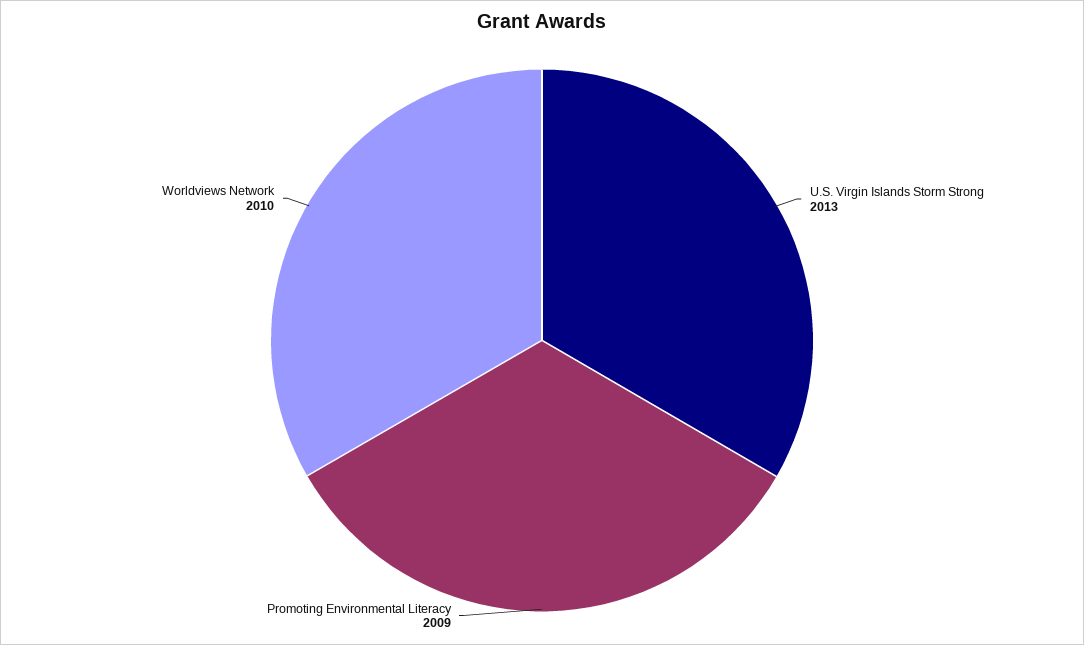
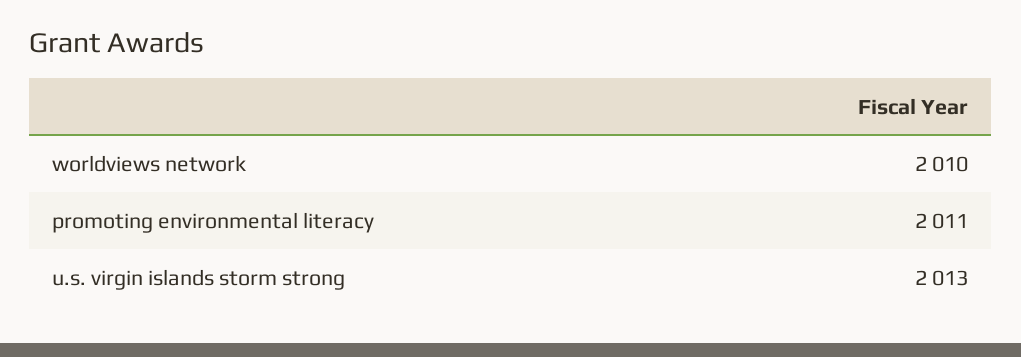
  {
    "U.S. Virgin Islands Storm Strong": 2013,
-   "Promoting Environmental Literacy": 2009,
+   "Promoting Environmental Literacy": 2011,
    "Worldviews Network": 2010
  }

